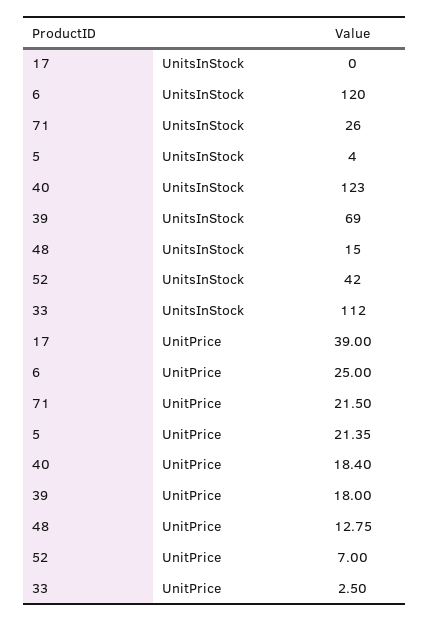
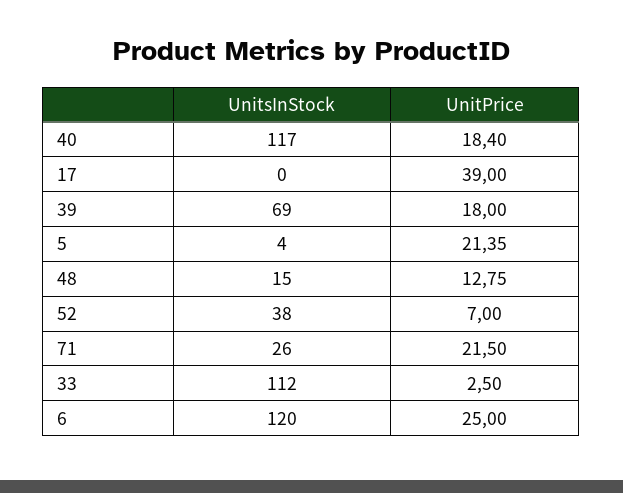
  {
    "17": {
      "UnitsInStock": 0,
      "UnitPrice": 39
    },
    "6": {
      "UnitsInStock": 120,
      "UnitPrice": 25
    },
    "71": {
      "UnitsInStock": 26,
      "UnitPrice": 21.5
    },
    "5": {
      "UnitsInStock": 4,
      "UnitPrice": 21.35
    },
    "40": {
-     "UnitsInStock": 123,
+     "UnitsInStock": 117,
      "UnitPrice": 18.4
    },
    "39": {
      "UnitsInStock": 69,
      "UnitPrice": 18
    },
    "48": {
      "UnitsInStock": 15,
      "UnitPrice": 12.75
    },
    "52": {
-     "UnitsInStock": 42,
+     "UnitsInStock": 38,
      "UnitPrice": 7
    },
    "33": {
      "UnitsInStock": 112,
      "UnitPrice": 2.5
    }
  }

